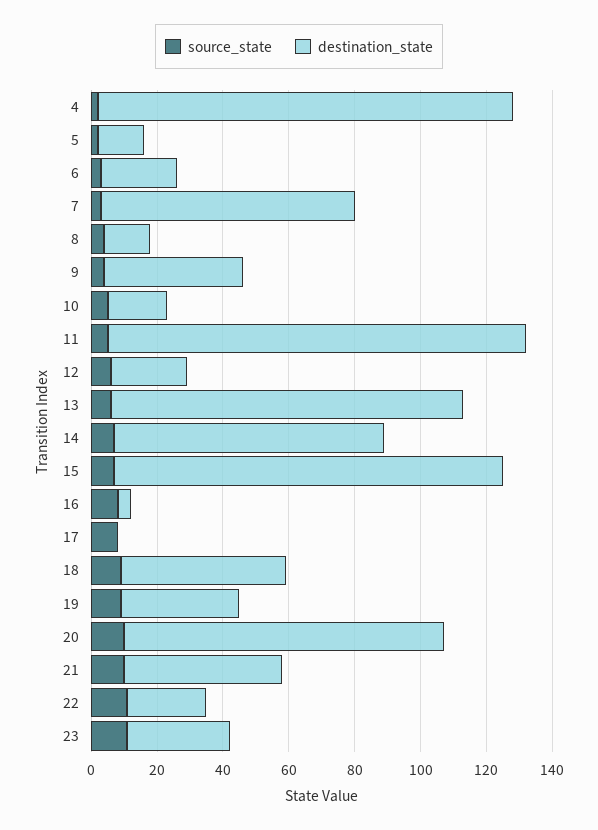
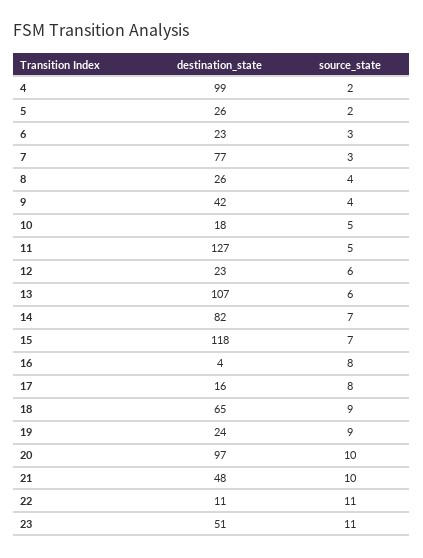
  {
    "source_state": {
      "4": 2,
      "5": 2,
      "6": 3,
      "7": 3,
      "8": 4,
      "9": 4,
      "10": 5,
      "11": 5,
      "12": 6,
      "13": 6,
      "14": 7,
      "15": 7,
      "16": 8,
      "17": 8,
      "18": 9,
      "19": 9,
      "20": 10,
      "21": 10,
      "22": 11,
      "23": 11
    },
    "destination_state": {
-     "4": 125,
+     "4": 99,
-     "5": 15,
+     "5": 26,
      "6": 23,
      "7": 77,
-     "8": 15,
+     "8": 26,
      "9": 42,
      "10": 18,
      "11": 127,
      "12": 23,
      "13": 107,
      "14": 82,
      "15": 118,
      "16": 4,
-     "17": 0,
+     "17": 16,
-     "18": 50,
+     "18": 65,
-     "19": 35,
+     "19": 24,
      "20": 97,
      "21": 48,
-     "22": 25,
+     "22": 11,
-     "23": 30
+     "23": 51
    }
  }

